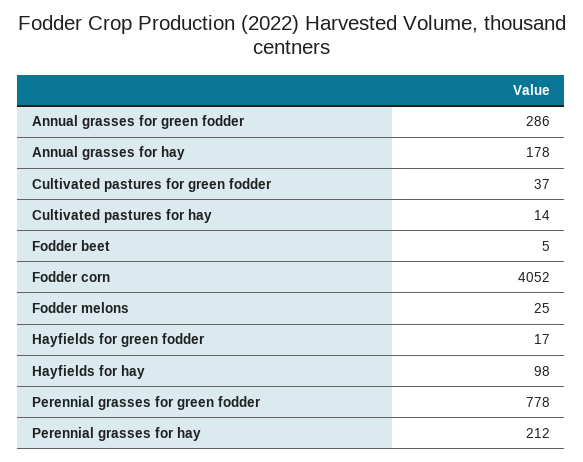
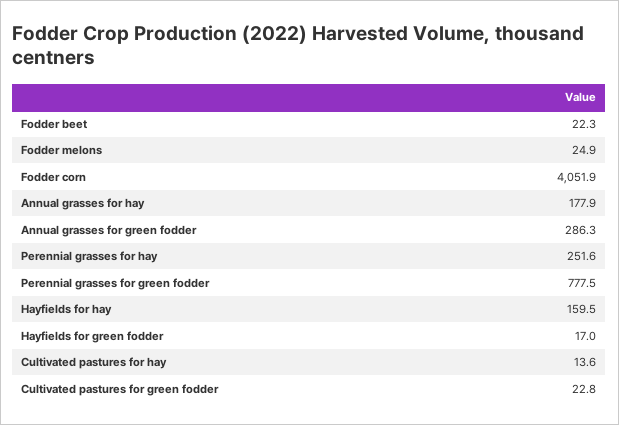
  {
    "Annual grasses for green fodder": 286.3,
    "Annual grasses for hay": 177.9,
-   "Cultivated pastures for green fodder": 37,
+   "Cultivated pastures for green fodder": 22.8,
    "Cultivated pastures for hay": 13.6,
-   "Fodder beet": 5,
+   "Fodder beet": 22.3,
    "Fodder corn": 4051.9,
    "Fodder melons": 24.9,
    "Hayfields for green fodder": 17,
-   "Hayfields for hay": 98,
+   "Hayfields for hay": 159.5,
    "Perennial grasses for green fodder": 777.5,
-   "Perennial grasses for hay": 212
+   "Perennial grasses for hay": 251.6
  }

